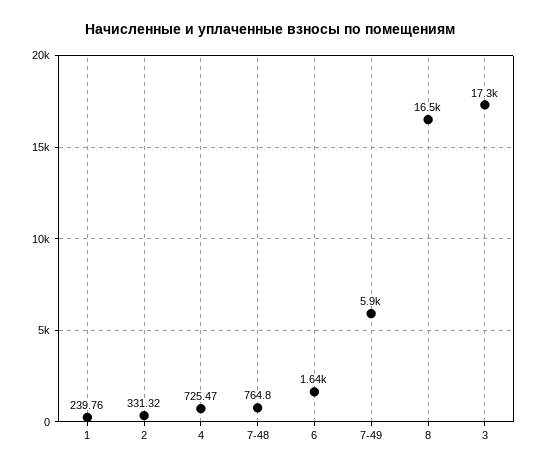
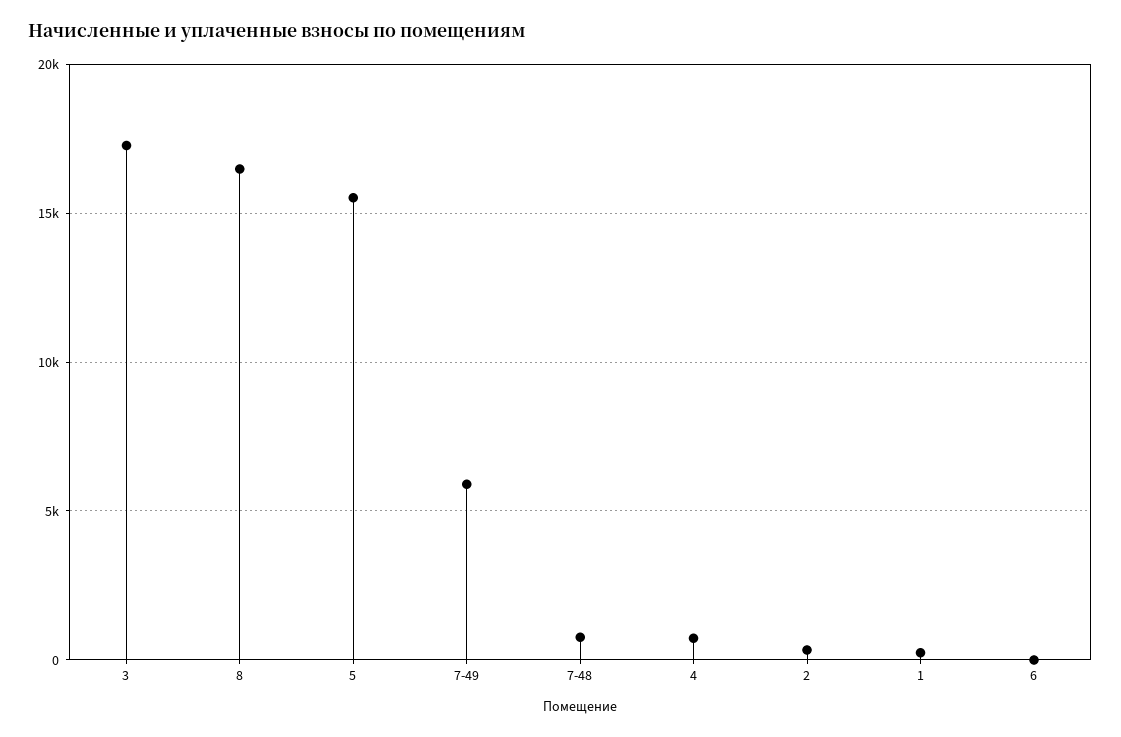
  {
    "1": 239.76,
    "2": 331.32,
    "4": 725.47,
    "7-48": 764.8,
-   "6": 1640,
+   "6": 0,
    "7-49": 5900,
    "8": 16500,
-   "3": 17300
+   "3": 17300,
+   "5": 15500
  }

